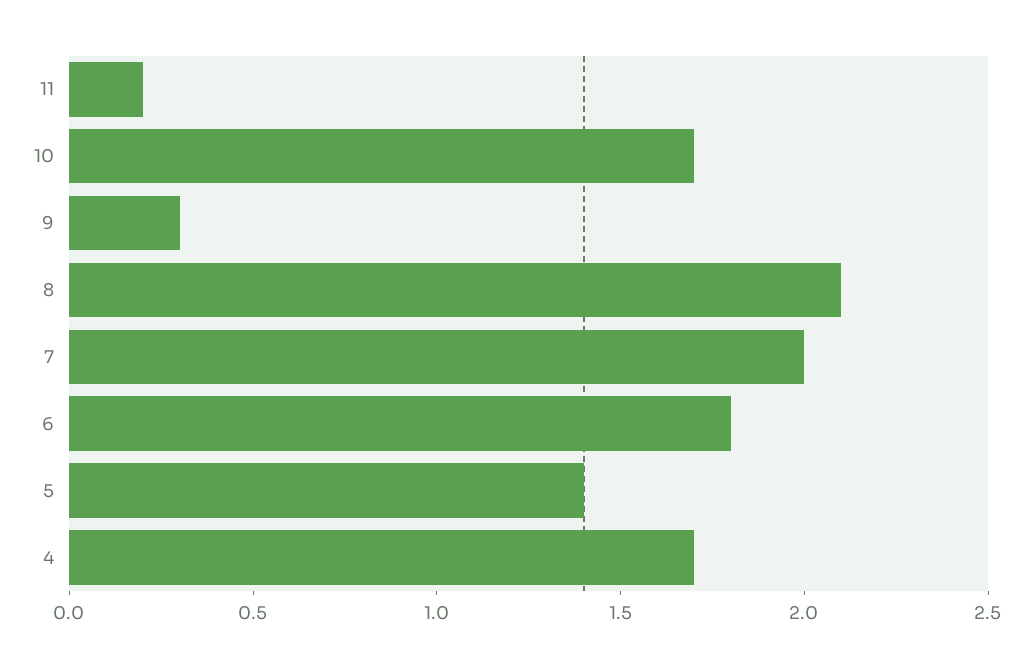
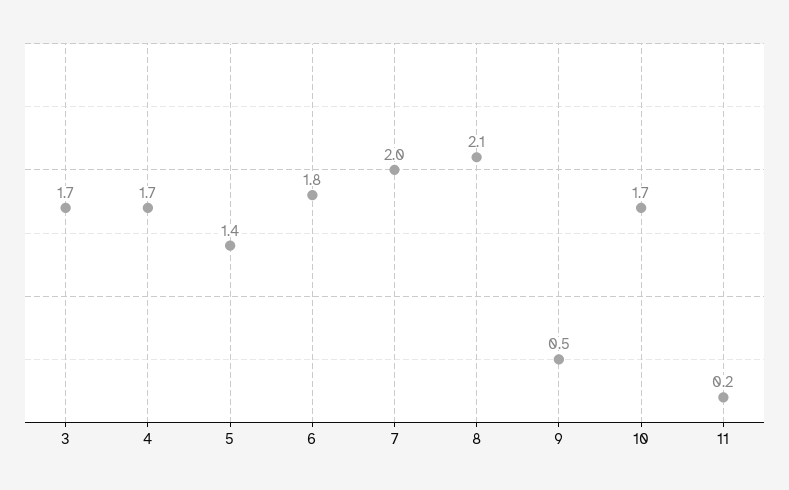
  {
    "11": 0.2,
    "10": 1.7,
-   "9": 0.3,
+   "9": 0.5,
    "8": 2.1,
    "7": 2,
    "6": 1.8,
    "5": 1.4,
-   "4": 1.7
+   "4": 1.7,
+   "3": 1.7
  }

